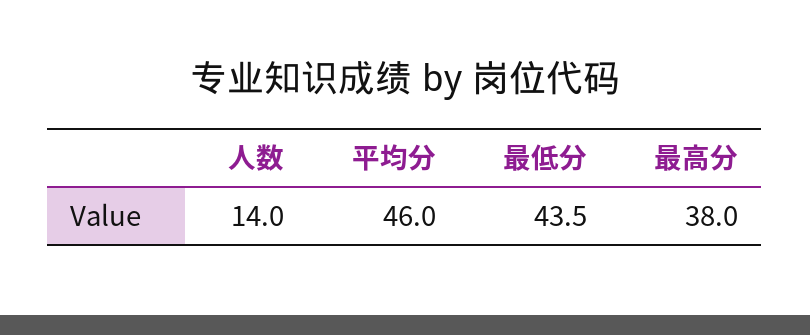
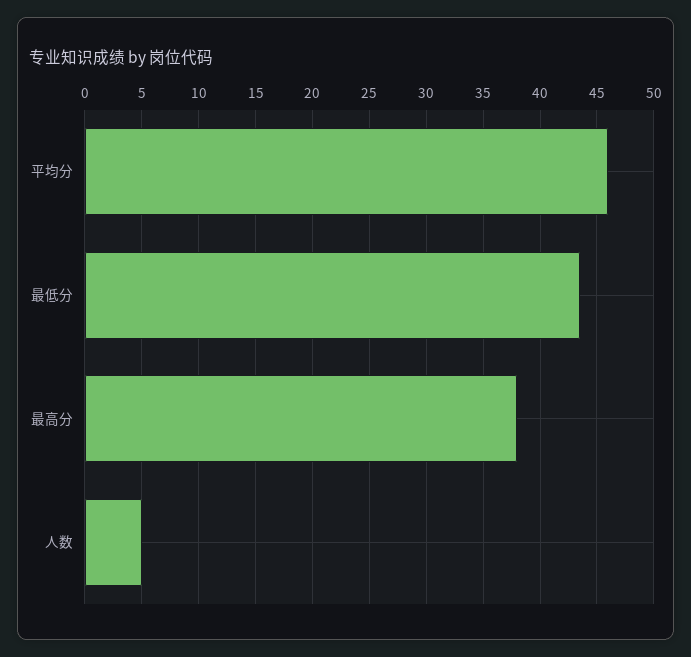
  {
-   "人数": 14,
+   "人数": 5,
    "平均分": 46,
    "最低分": 43.5,
    "最高分": 38
  }

